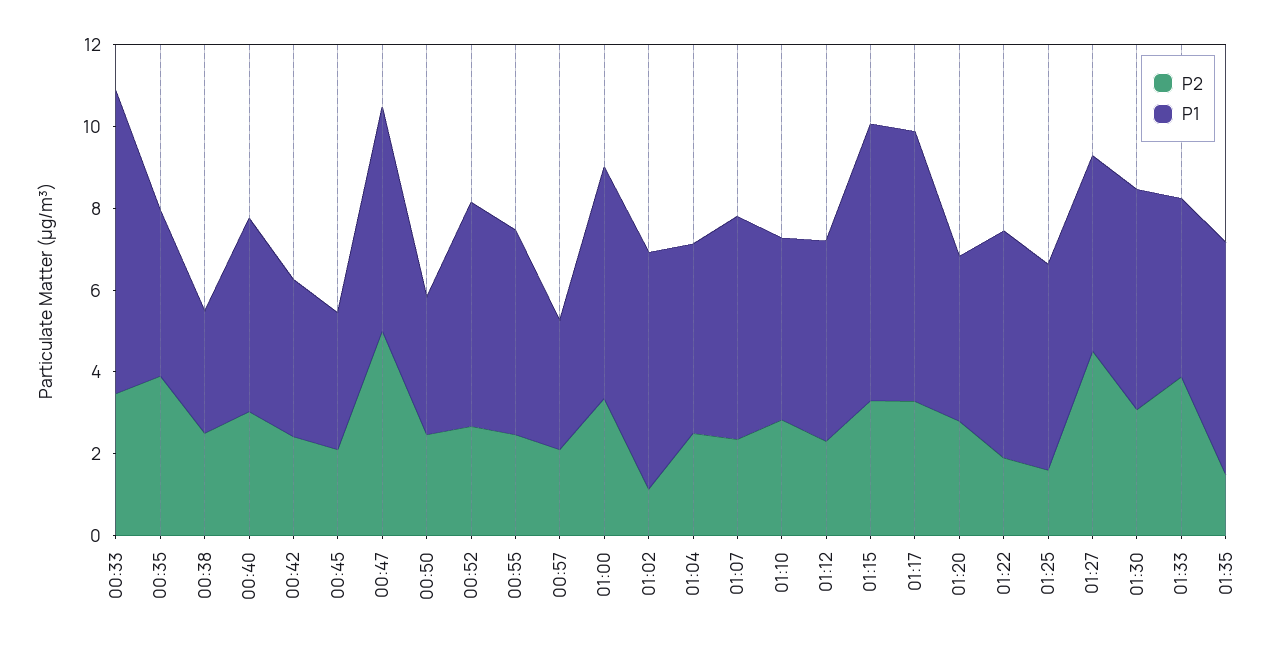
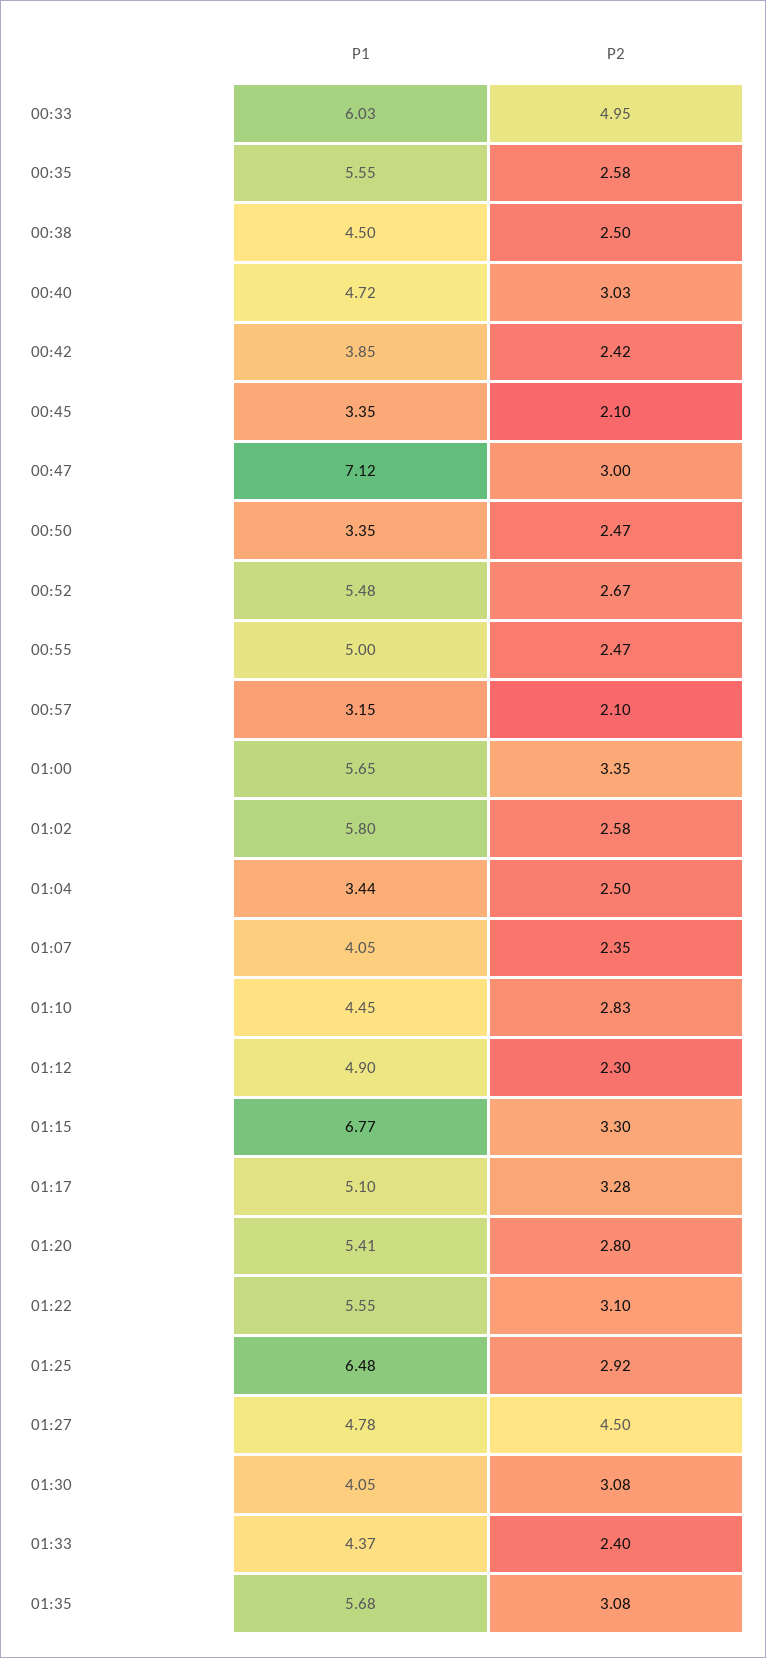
  {
    "P2": {
-     "00:33": 3.5,
+     "00:33": 4.95,
-     "00:35": 4,
+     "00:35": 2.58,
      "00:38": 2.5,
      "00:40": 3.03,
      "00:42": 2.42,
      "00:45": 2.1,
-     "00:47": 5,
+     "00:47": 3,
      "00:50": 2.47,
      "00:52": 2.67,
      "00:55": 2.47,
      "00:57": 2.1,
      "01:00": 3.35,
-     "01:02": 1,
+     "01:02": 2.58,
      "01:04": 2.5,
      "01:07": 2.35,
      "01:10": 2.83,
      "01:12": 2.3,
      "01:15": 3.3,
      "01:17": 3.28,
      "01:20": 2.8,
-     "01:22": 2,
+     "01:22": 3.1,
-     "01:25": 1.5,
+     "01:25": 2.92,
      "01:27": 4.5,
      "01:30": 3.08,
-     "01:33": 4,
+     "01:33": 2.4,
-     "01:35": 1.5
+     "01:35": 3.08
    },
    "P1": {
-     "00:33": 7.5,
+     "00:33": 6.03,
-     "00:35": 4,
+     "00:35": 5.55,
-     "00:38": 3,
+     "00:38": 4.5,
      "00:40": 4.72,
      "00:42": 3.85,
      "00:45": 3.35,
-     "00:47": 5.5,
+     "00:47": 7.12,
      "00:50": 3.35,
      "00:52": 5.48,
      "00:55": 5,
      "00:57": 3.15,
      "01:00": 5.65,
      "01:02": 5.8,
-     "01:04": 4.5,
+     "01:04": 3.44,
-     "01:07": 5.5,
+     "01:07": 4.05,
      "01:10": 4.45,
      "01:12": 4.9,
      "01:15": 6.77,
-     "01:17": 6.5,
+     "01:17": 5.1,
-     "01:20": 4,
+     "01:20": 5.41,
      "01:22": 5.55,
-     "01:25": 5,
+     "01:25": 6.48,
      "01:27": 4.78,
-     "01:30": 5.5,
+     "01:30": 4.05,
      "01:33": 4.37,
      "01:35": 5.68
    }
  }

